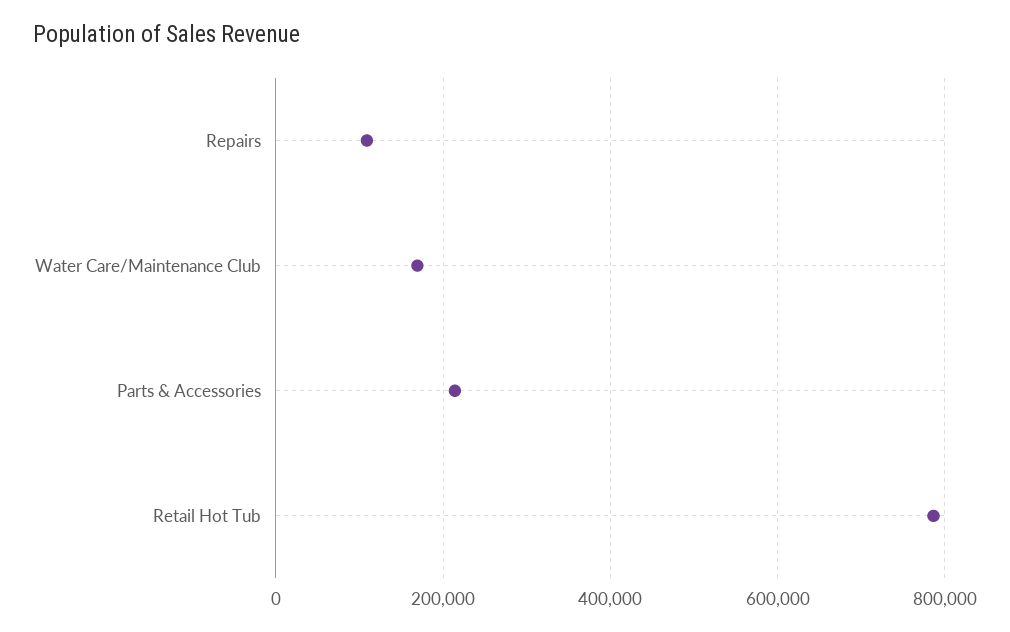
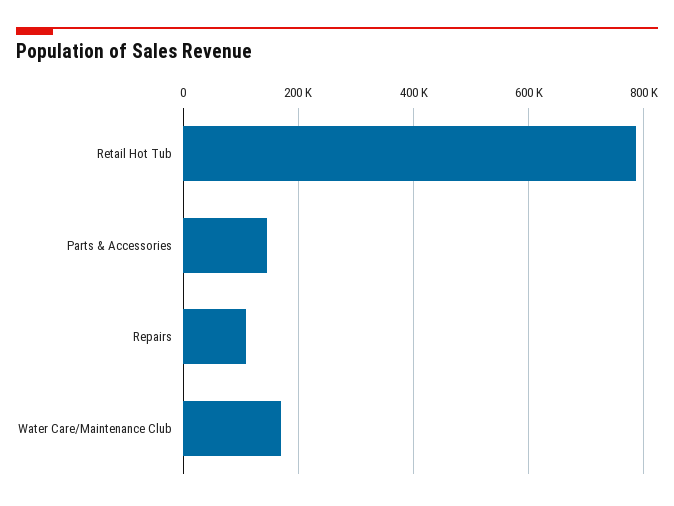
  {
    "Repairs": 100000,
    "Water Care/Maintenance Club": 160000,
-   "Parts & Accessories": 220000,
+   "Parts & Accessories": 140000,
    "Retail Hot Tub": 780000
  }

